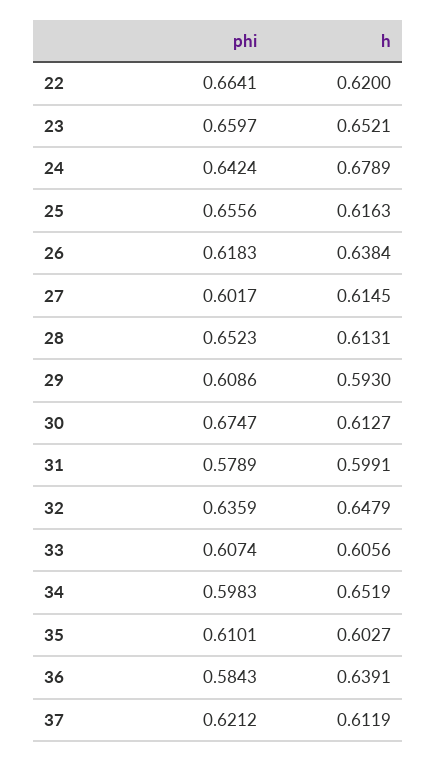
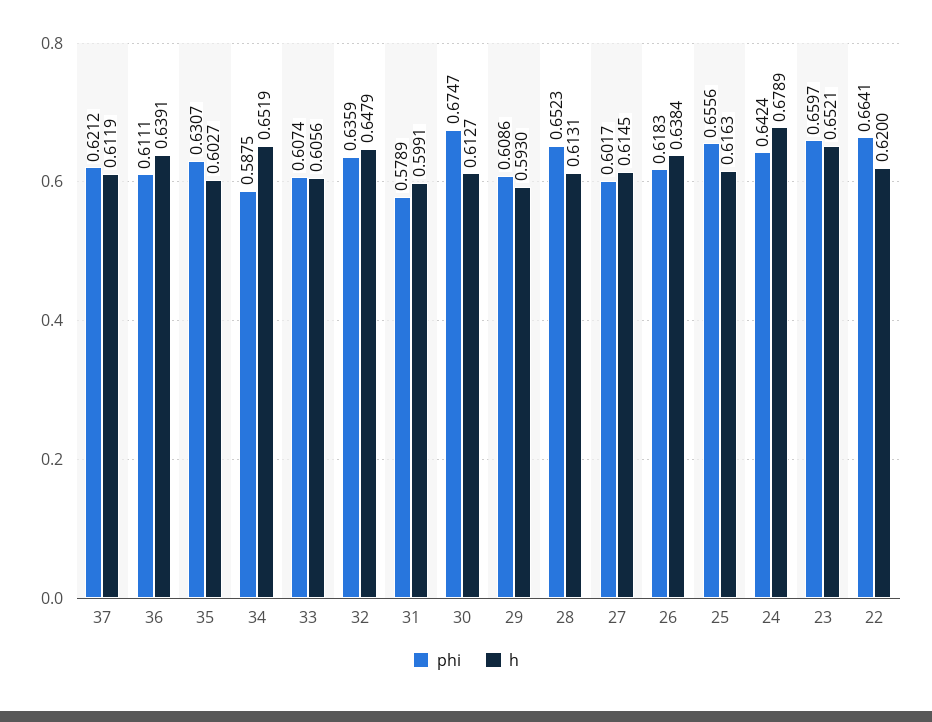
  {
    "phi": {
      "22": 0.6641,
      "23": 0.6597,
      "24": 0.6424,
      "25": 0.6556,
      "26": 0.6183,
      "27": 0.6017,
      "28": 0.6523,
      "29": 0.6086,
      "30": 0.6747,
      "31": 0.5789,
      "32": 0.6359,
      "33": 0.6074,
-     "34": 0.5983,
+     "34": 0.5875,
-     "35": 0.6101,
+     "35": 0.6307,
-     "36": 0.5843,
+     "36": 0.6111,
      "37": 0.6212
    },
    "h": {
      "22": 0.62,
      "23": 0.6521,
      "24": 0.6789,
      "25": 0.6163,
      "26": 0.6384,
      "27": 0.6145,
      "28": 0.6131,
      "29": 0.593,
      "30": 0.6127,
      "31": 0.5991,
      "32": 0.6479,
      "33": 0.6056,
      "34": 0.6519,
      "35": 0.6027,
      "36": 0.6391,
      "37": 0.6119
    }
  }

